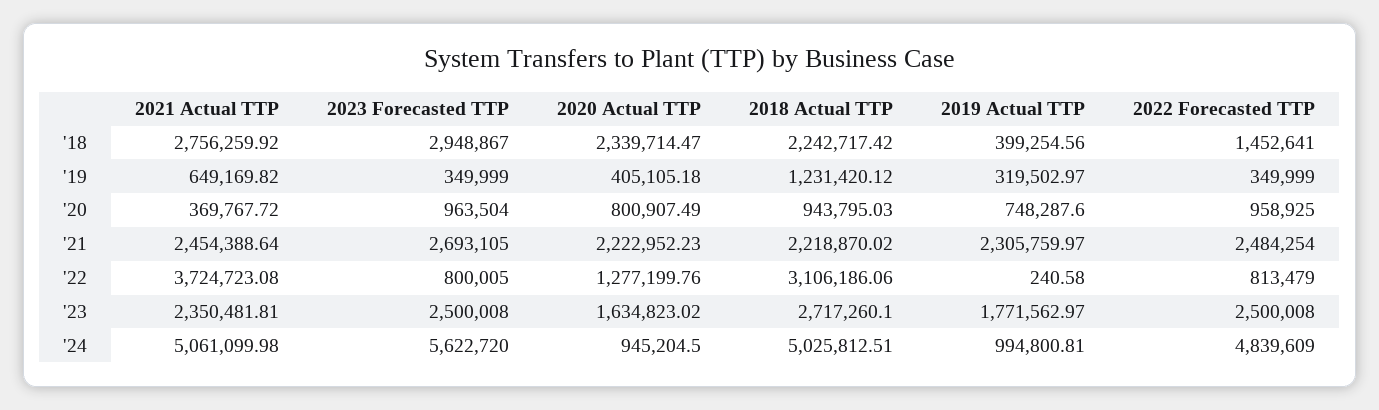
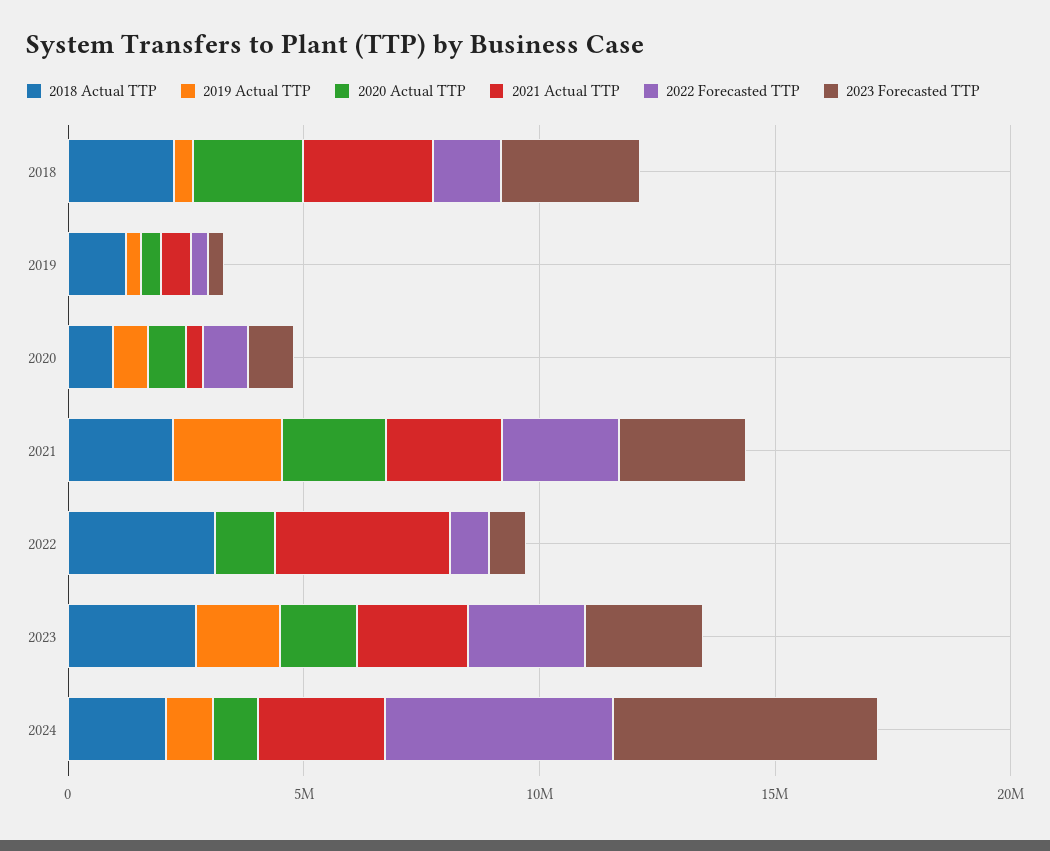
  {
    "2021 Actual TTP": {
      "'18": 2756259.92,
      "'19": 649169.82,
      "'20": 369767.72,
      "'21": 2454388.64,
      "'22": 3724723.08,
      "'23": 2350481.81,
-     "'24": 5061099.98
+     "'24": 3000000
    },
    "2023 Forecasted TTP": {
      "'18": 2948867,
      "'19": 349999,
      "'20": 963504,
      "'21": 2693105,
      "'22": 800005,
      "'23": 2500008,
      "'24": 5622720
    },
    "2020 Actual TTP": {
      "'18": 2339714.47,
      "'19": 405105.18,
      "'20": 800907.49,
      "'21": 2222952.23,
      "'22": 1277199.76,
      "'23": 1634823.02,
      "'24": 945204.5
    },
    "2018 Actual TTP": {
      "'18": 2242717.42,
      "'19": 1231420.12,
      "'20": 943795.03,
      "'21": 2218870.02,
      "'22": 3106186.06,
      "'23": 2717260.1,
-     "'24": 5025812.51
+     "'24": 2000000
    },
    "2019 Actual TTP": {
      "'18": 399254.56,
      "'19": 319502.97,
      "'20": 748287.6,
      "'21": 2305759.97,
      "'22": 240.58,
      "'23": 1771562.97,
      "'24": 994800.81
    },
    "2022 Forecasted TTP": {
      "'18": 1452641,
      "'19": 349999,
      "'20": 958925,
      "'21": 2484254,
      "'22": 813479,
      "'23": 2500008,
      "'24": 4839609
    }
  }

